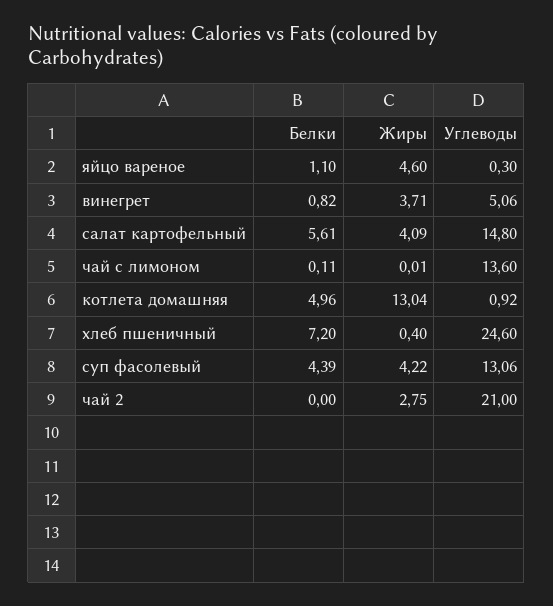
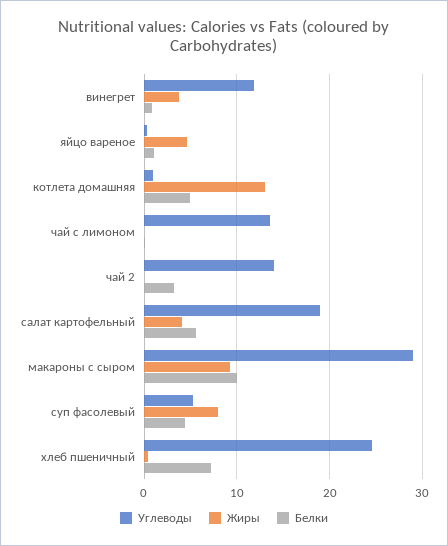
  {
    "Белки": {
      "яйцо вареное": 1.1,
      "винегрет": 0.82,
      "салат картофельный": 5.61,
      "чай с лимоном": 0.11,
      "котлета домашняя": 4.96,
      "хлеб пшеничный": 7.2,
      "суп фасолевый": 4.39,
-     "чай 2": 0
+     "чай 2": 3,
+     "макароны с сыром": 10
    },
    "Жиры": {
      "яйцо вареное": 4.6,
      "винегрет": 3.71,
      "салат картофельный": 4.09,
      "чай с лимоном": 0.01,
      "котлета домашняя": 13.04,
      "хлеб пшеничный": 0.4,
-     "суп фасолевый": 4.22,
+     "суп фасолевый": 8,
-     "чай 2": 2.75
+     "чай 2": 0,
+     "макароны с сыром": 9
    },
    "Углеводы": {
      "яйцо вареное": 0.3,
-     "винегрет": 5.06,
+     "винегрет": 12,
-     "салат картофельный": 14.8,
+     "салат картофельный": 19,
      "чай с лимоном": 13.6,
      "котлета домашняя": 0.92,
      "хлеб пшеничный": 24.6,
-     "суп фасолевый": 13.06,
+     "суп фасолевый": 5,
-     "чай 2": 21
+     "чай 2": 14,
+     "макароны с сыром": 29
    }
  }

